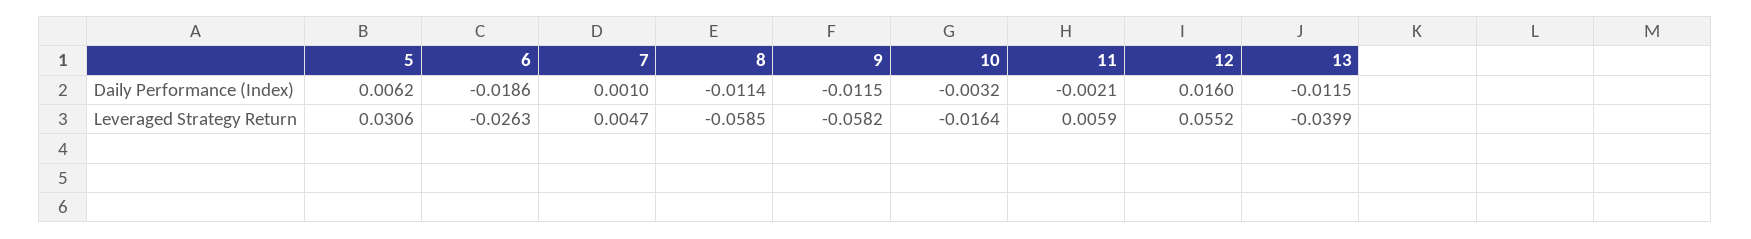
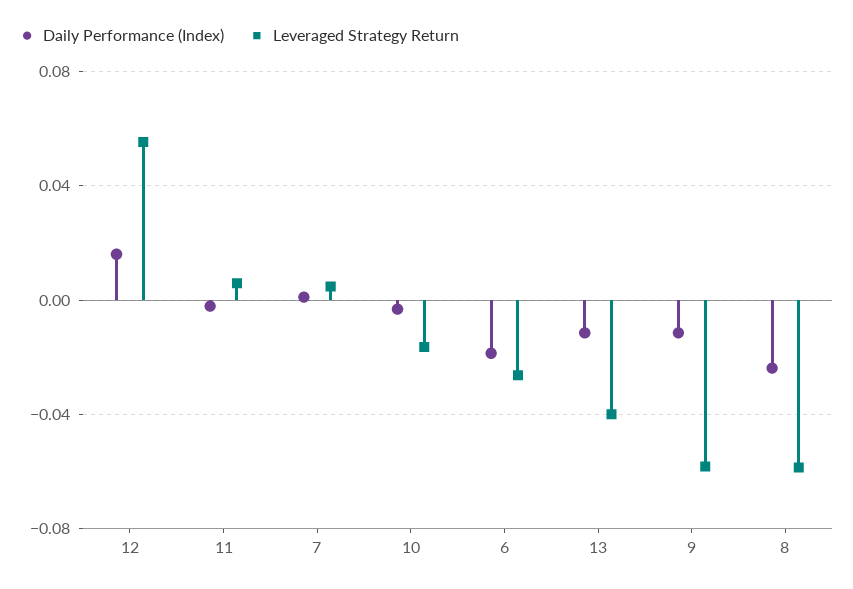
  {
    "Daily Performance (Index)": {
-     "5": 0.0062,
      "6": -0.0186,
      "7": 0.001,
-     "8": -0.0114,
+     "8": -0.025,
      "9": -0.0115,
      "10": -0.0032,
      "11": -0.0021,
      "12": 0.016,
      "13": -0.0115
    },
    "Leveraged Strategy Return": {
-     "5": 0.0306,
      "6": -0.0263,
      "7": 0.0047,
      "8": -0.0585,
      "9": -0.0582,
      "10": -0.0164,
      "11": 0.0059,
      "12": 0.0552,
      "13": -0.0399
    }
  }

